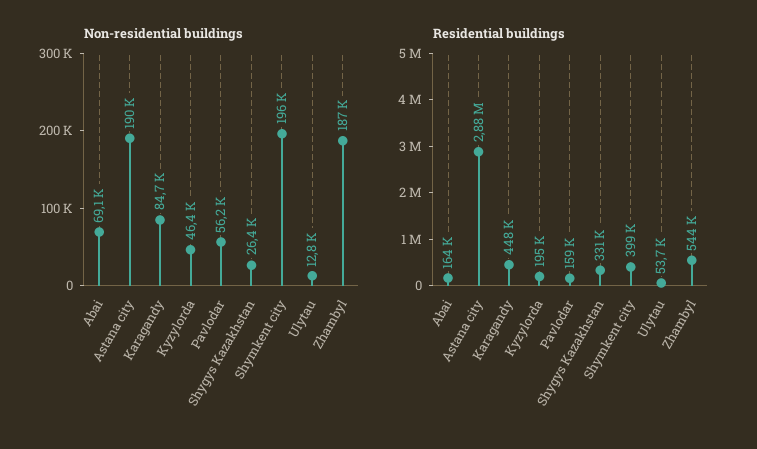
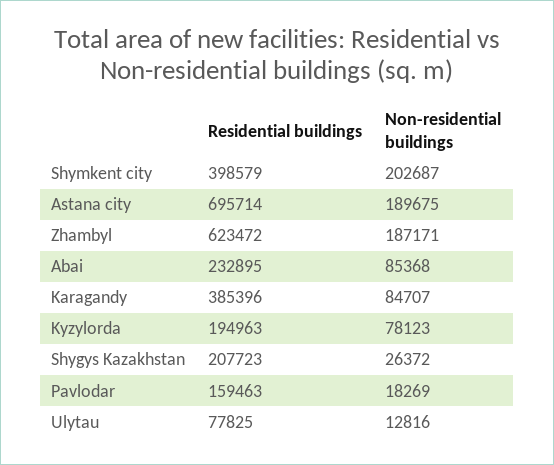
  {
    "Non-residential buildings": {
-     "Abai": 69100,
+     "Abai": 85368,
      "Astana city": 189675,
      "Karagandy": 84707,
-     "Kyzylorda": 46400,
+     "Kyzylorda": 78123,
-     "Pavlodar": 56200,
+     "Pavlodar": 18269,
      "Shygys Kazakhstan": 26372,
-     "Shymkent city": 196000,
+     "Shymkent city": 202687,
      "Ulytau": 12816,
      "Zhambyl": 187171
    },
    "Residential buildings": {
-     "Abai": 164000,
+     "Abai": 232895,
-     "Astana city": 2880000,
+     "Astana city": 695714,
-     "Karagandy": 448000,
+     "Karagandy": 385396,
      "Kyzylorda": 194963,
      "Pavlodar": 159463,
-     "Shygys Kazakhstan": 331000,
+     "Shygys Kazakhstan": 207723,
      "Shymkent city": 398579,
-     "Ulytau": 53700,
+     "Ulytau": 77825,
-     "Zhambyl": 544000
+     "Zhambyl": 623472
    }
  }

